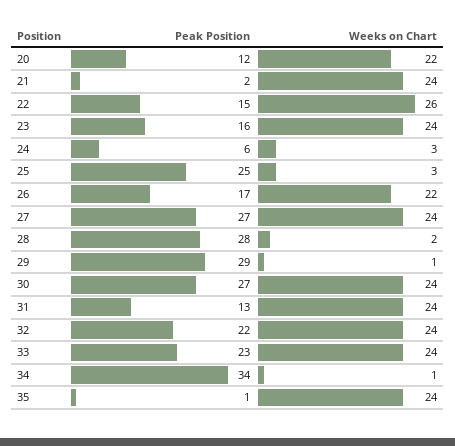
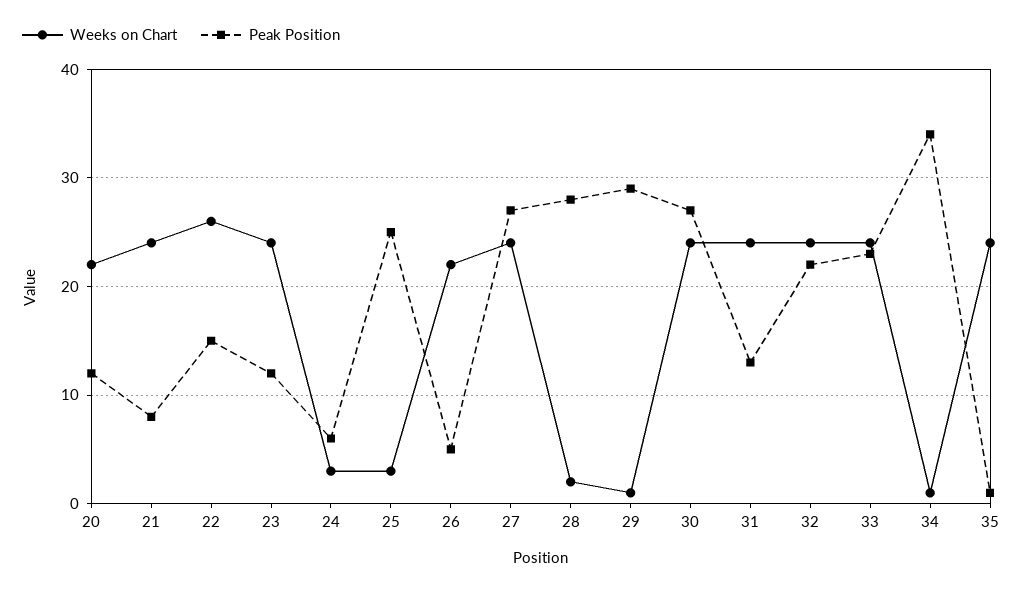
  {
    "Peak Position": {
      "20": 12,
-     "21": 2,
+     "21": 8,
      "22": 15,
-     "23": 16,
+     "23": 12,
      "24": 6,
      "25": 25,
-     "26": 17,
+     "26": 5,
      "27": 27,
      "28": 28,
      "29": 29,
      "30": 27,
      "31": 13,
      "32": 22,
      "33": 23,
      "34": 34,
      "35": 1
    },
    "Weeks on Chart": {
      "20": 22,
      "21": 24,
      "22": 26,
      "23": 24,
      "24": 3,
      "25": 3,
      "26": 22,
      "27": 24,
      "28": 2,
      "29": 1,
      "30": 24,
      "31": 24,
      "32": 24,
      "33": 24,
      "34": 1,
      "35": 24
    }
  }

